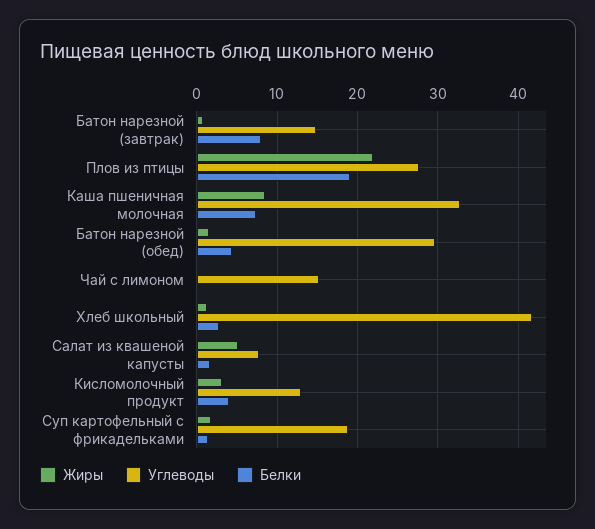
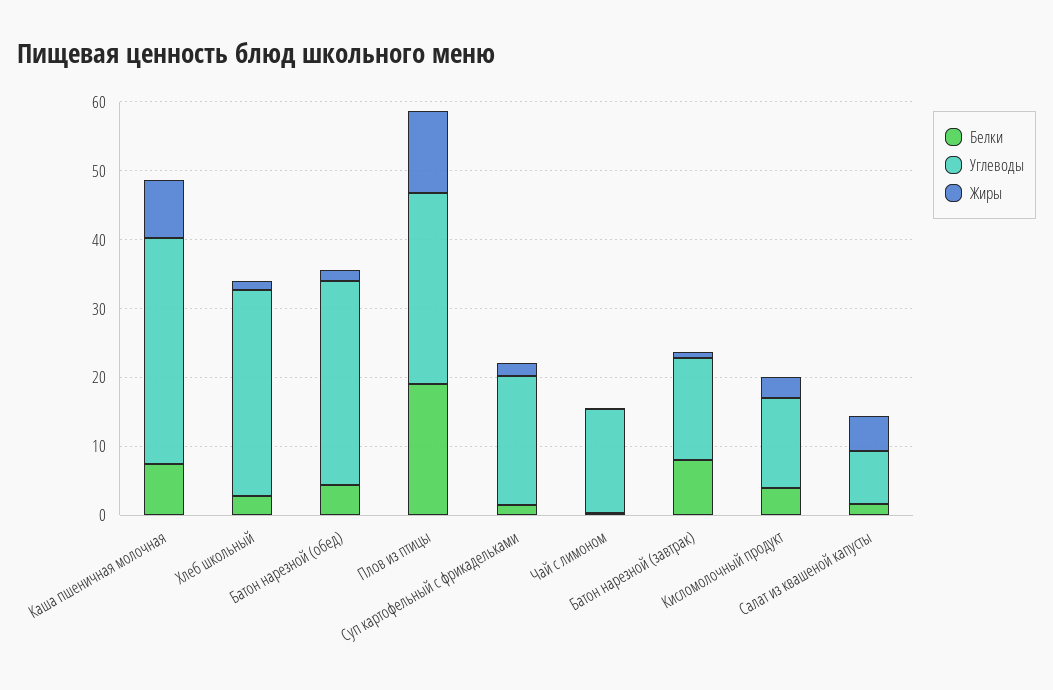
  {
    "Жиры": {
      "Батон нарезной (завтрак)": 1,
-     "Плов из птицы": 22,
+     "Плов из птицы": 12,
      "Каша пшеничная молочная": 8,
      "Батон нарезной (обед)": 2,
      "Чай с лимоном": 0,
      "Хлеб школьный": 1,
      "Салат из квашеной капусты": 5,
      "Кисломолочный продукт": 3,
      "Суп картофельный с фрикадельками": 2
    },
    "Углеводы": {
      "Батон нарезной (завтрак)": 15,
      "Плов из птицы": 28,
      "Каша пшеничная молочная": 33,
      "Батон нарезной (обед)": 30,
      "Чай с лимоном": 15,
-     "Хлеб школьный": 42,
+     "Хлеб школьный": 30,
      "Салат из квашеной капусты": 8,
      "Кисломолочный продукт": 13,
      "Суп картофельный с фрикадельками": 19
    },
    "Белки": {
      "Батон нарезной (завтрак)": 8,
      "Плов из птицы": 19,
      "Каша пшеничная молочная": 7,
      "Батон нарезной (обед)": 4,
      "Чай с лимоном": 0,
      "Хлеб школьный": 3,
      "Салат из квашеной капусты": 2,
      "Кисломолочный продукт": 4,
      "Суп картофельный с фрикадельками": 1
    }
  }

